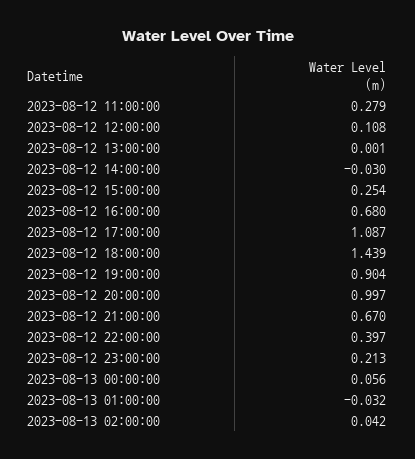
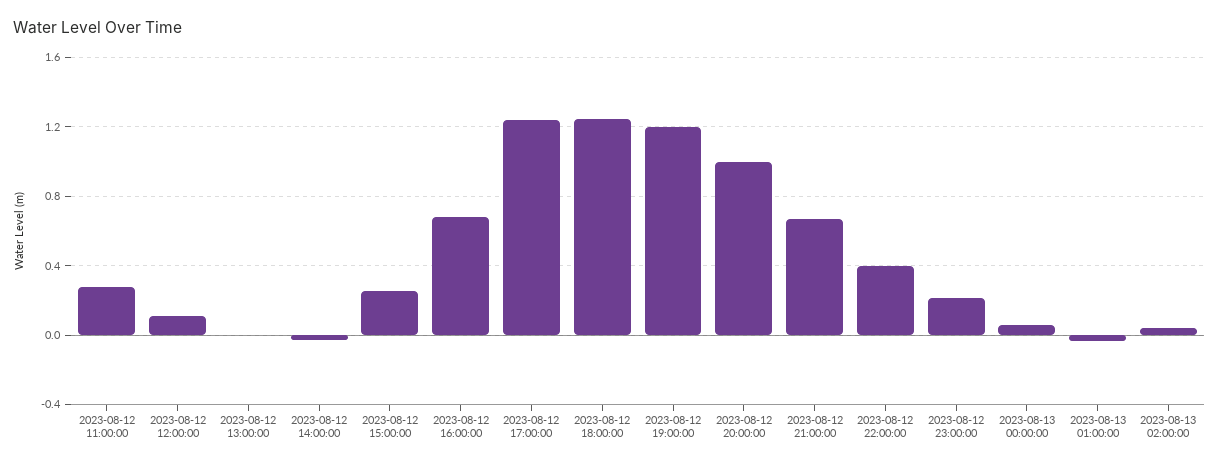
  {
    "2023-08-12 11:00:00": 0.279,
    "2023-08-12 12:00:00": 0.108,
    "2023-08-12 13:00:00": 0.001,
    "2023-08-12 14:00:00": -0.03,
    "2023-08-12 15:00:00": 0.254,
    "2023-08-12 16:00:00": 0.68,
-   "2023-08-12 17:00:00": 1.087,
+   "2023-08-12 17:00:00": 1.25,
-   "2023-08-12 18:00:00": 1.439,
+   "2023-08-12 18:00:00": 1.25,
-   "2023-08-12 19:00:00": 0.904,
+   "2023-08-12 19:00:00": 1.2,
    "2023-08-12 20:00:00": 0.997,
    "2023-08-12 21:00:00": 0.67,
    "2023-08-12 22:00:00": 0.397,
    "2023-08-12 23:00:00": 0.213,
    "2023-08-13 00:00:00": 0.056,
    "2023-08-13 01:00:00": -0.032,
    "2023-08-13 02:00:00": 0.042
  }

